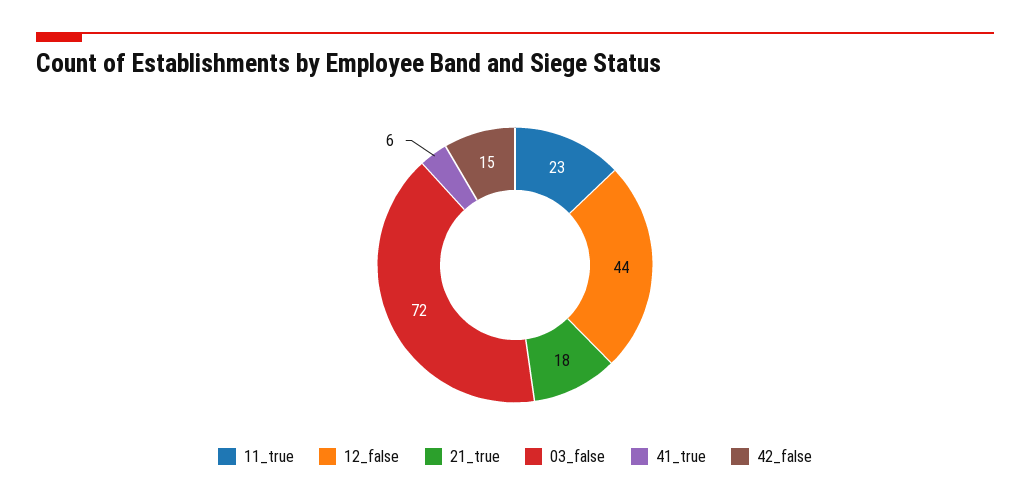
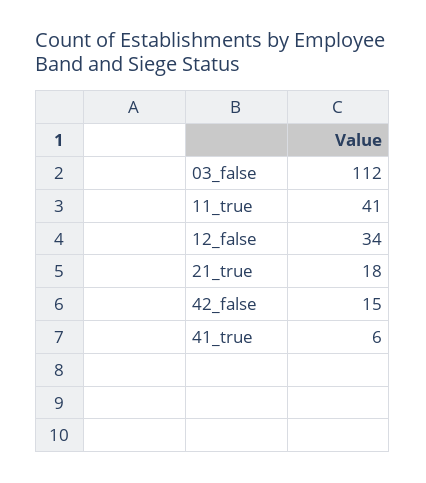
  {
-   "11_true": 23,
+   "11_true": 41,
-   "12_false": 44,
+   "12_false": 34,
    "21_true": 18,
-   "03_false": 72,
+   "03_false": 112,
    "41_true": 6,
    "42_false": 15
  }

